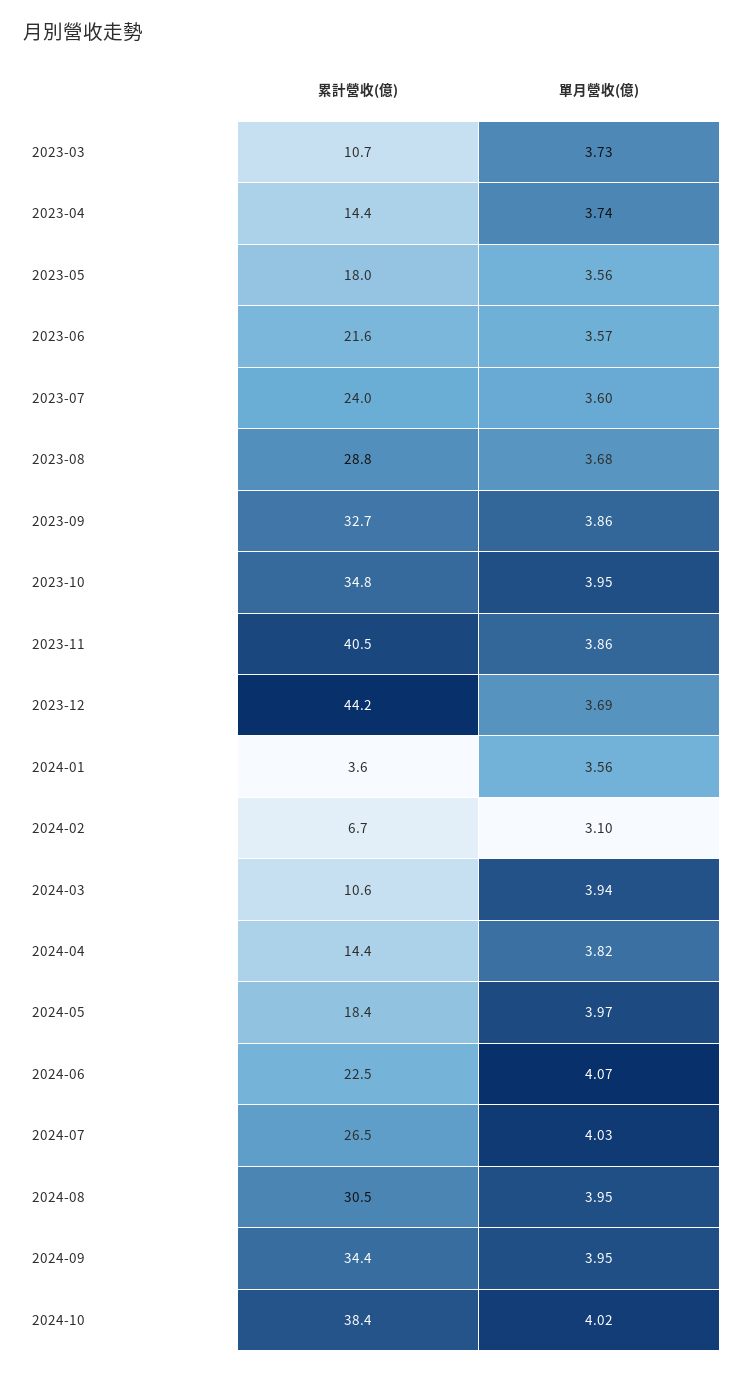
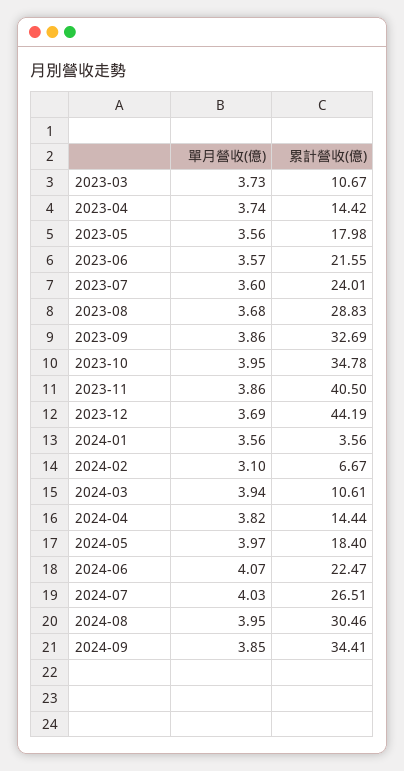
  {
    "累計營收(億)": {
      "2023-03": 10.67,
      "2023-04": 14.42,
      "2023-05": 17.98,
      "2023-06": 21.55,
      "2023-07": 24.01,
      "2023-08": 28.83,
      "2023-09": 32.69,
      "2023-10": 34.78,
      "2023-11": 40.5,
      "2023-12": 44.19,
      "2024-01": 3.56,
      "2024-02": 6.67,
      "2024-03": 10.61,
      "2024-04": 14.44,
      "2024-05": 18.4,
      "2024-06": 22.47,
      "2024-07": 26.51,
      "2024-08": 30.46,
-     "2024-09": 34.41,
+     "2024-09": 34.41
-     "2024-10": 38.4
    },
    "單月營收(億)": {
      "2023-03": 3.73,
      "2023-04": 3.74,
      "2023-05": 3.56,
      "2023-06": 3.57,
      "2023-07": 3.6,
      "2023-08": 3.68,
      "2023-09": 3.86,
      "2023-10": 3.95,
      "2023-11": 3.86,
      "2023-12": 3.69,
      "2024-01": 3.56,
      "2024-02": 3.1,
      "2024-03": 3.94,
      "2024-04": 3.82,
      "2024-05": 3.97,
      "2024-06": 4.07,
      "2024-07": 4.03,
      "2024-08": 3.95,
-     "2024-09": 3.95,
+     "2024-09": 3.85
-     "2024-10": 4.02
    }
  }

